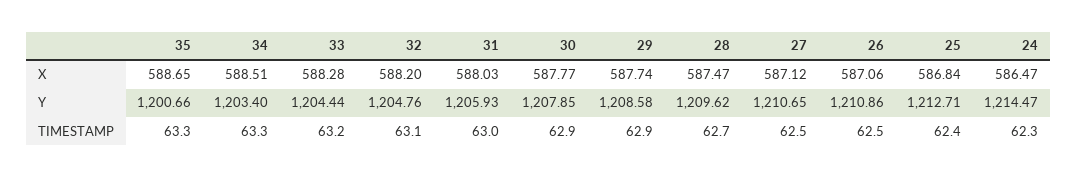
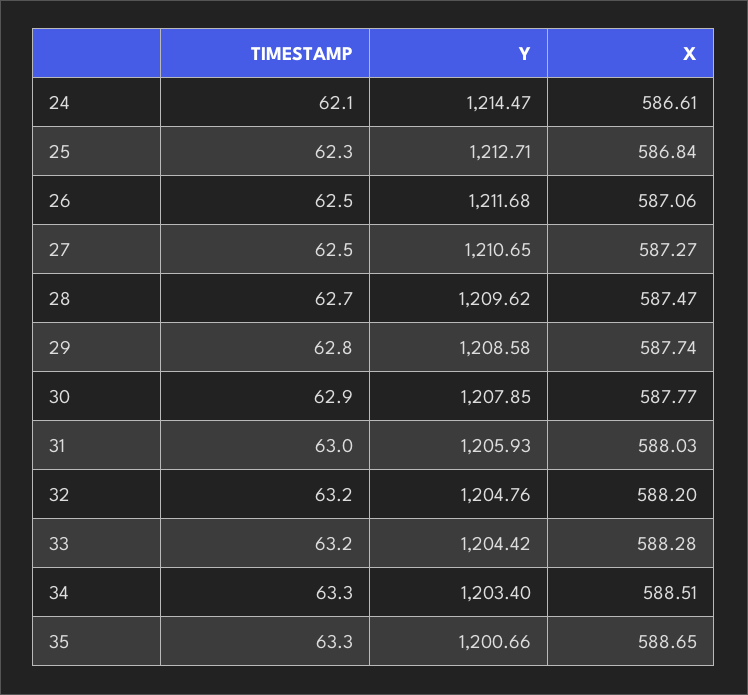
  {
    "35": {
      "X": 588.65,
      "Y": 1200.66,
      "TIMESTAMP": 63.3
    },
    "34": {
      "X": 588.51,
      "Y": 1203.4,
      "TIMESTAMP": 63.3
    },
    "33": {
      "X": 588.28,
-     "Y": 1204.44,
+     "Y": 1204.42,
      "TIMESTAMP": 63.2
    },
    "32": {
      "X": 588.2,
      "Y": 1204.76,
-     "TIMESTAMP": 63.1
+     "TIMESTAMP": 63.2
    },
    "31": {
      "X": 588.03,
      "Y": 1205.93,
      "TIMESTAMP": 63
    },
    "30": {
      "X": 587.77,
      "Y": 1207.85,
      "TIMESTAMP": 62.9
    },
    "29": {
      "X": 587.74,
      "Y": 1208.58,
-     "TIMESTAMP": 62.9
+     "TIMESTAMP": 62.8
    },
    "28": {
      "X": 587.47,
      "Y": 1209.62,
      "TIMESTAMP": 62.7
    },
    "27": {
-     "X": 587.12,
+     "X": 587.27,
      "Y": 1210.65,
      "TIMESTAMP": 62.5
    },
    "26": {
      "X": 587.06,
-     "Y": 1210.86,
+     "Y": 1211.68,
      "TIMESTAMP": 62.5
    },
    "25": {
      "X": 586.84,
      "Y": 1212.71,
-     "TIMESTAMP": 62.4
+     "TIMESTAMP": 62.3
    },
    "24": {
-     "X": 586.47,
+     "X": 586.61,
      "Y": 1214.47,
-     "TIMESTAMP": 62.3
+     "TIMESTAMP": 62.1
    }
  }

